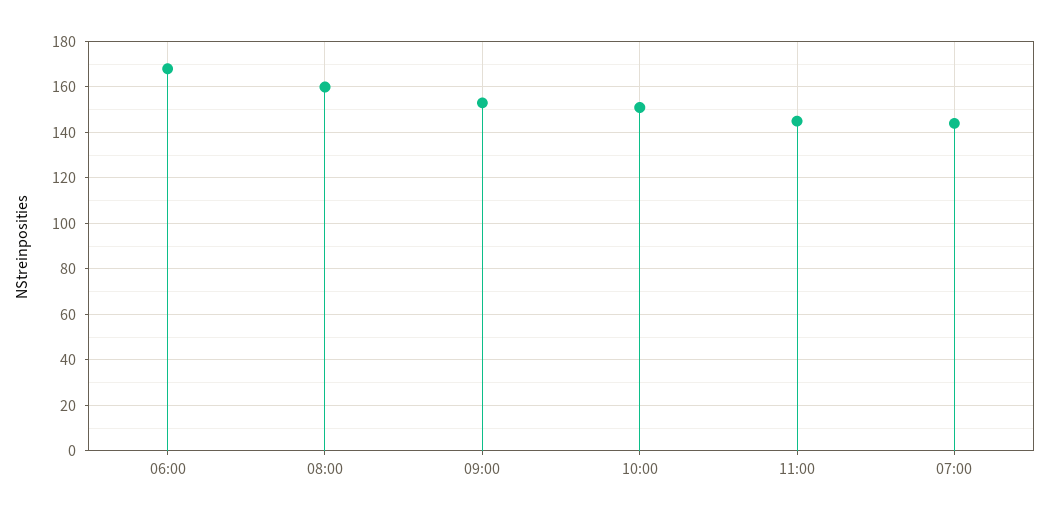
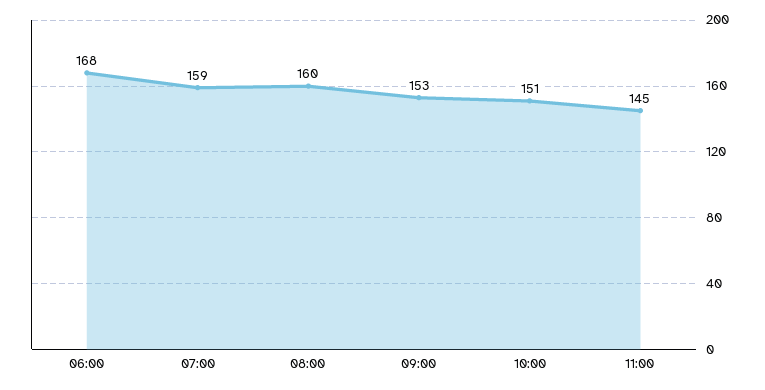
  {
    "06:00": 168,
    "08:00": 160,
    "09:00": 153,
    "10:00": 151,
    "11:00": 145,
-   "07:00": 145
+   "07:00": 159
  }

